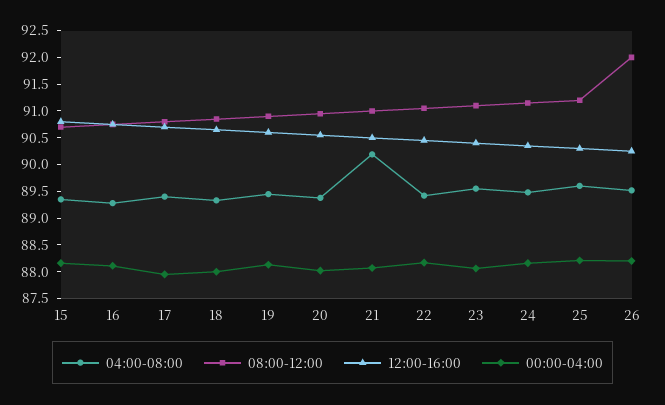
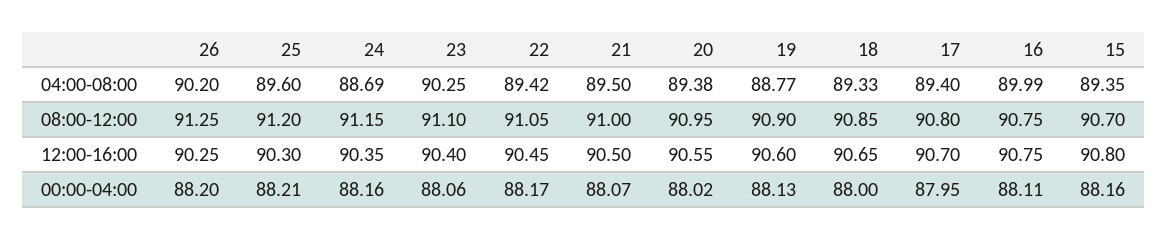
  {
    "04:00-08:00": {
      "15": 89.35,
-     "16": 89.25,
+     "16": 89.99,
      "17": 89.4,
      "18": 89.33,
-     "19": 89.5,
+     "19": 88.77,
      "20": 89.38,
-     "21": 90.25,
+     "21": 89.5,
      "22": 89.42,
-     "23": 89.5,
+     "23": 90.25,
-     "24": 89.5,
+     "24": 88.69,
      "25": 89.6,
-     "26": 89.5
+     "26": 90.2
    },
    "08:00-12:00": {
      "15": 90.7,
      "16": 90.75,
      "17": 90.8,
      "18": 90.85,
      "19": 90.9,
      "20": 90.95,
      "21": 91,
      "22": 91.05,
      "23": 91.1,
      "24": 91.15,
      "25": 91.2,
-     "26": 92
+     "26": 91.25
    },
    "12:00-16:00": {
      "15": 90.8,
      "16": 90.75,
      "17": 90.7,
      "18": 90.65,
      "19": 90.6,
      "20": 90.55,
      "21": 90.5,
      "22": 90.45,
      "23": 90.4,
      "24": 90.35,
      "25": 90.3,
      "26": 90.25
    },
    "00:00-04:00": {
      "15": 88.16,
      "16": 88.11,
      "17": 87.95,
      "18": 88,
      "19": 88.13,
      "20": 88.02,
      "21": 88.07,
      "22": 88.17,
      "23": 88.06,
      "24": 88.16,
      "25": 88.21,
      "26": 88.2
    }
  }

